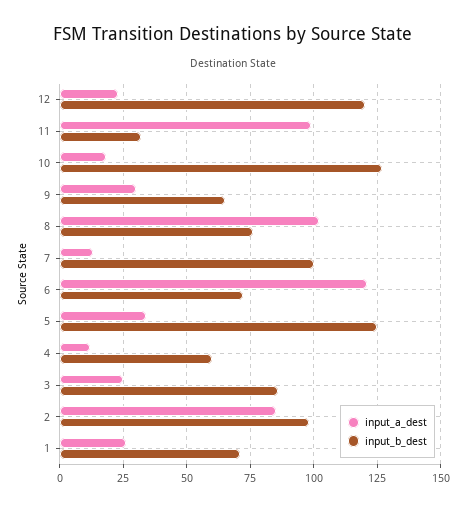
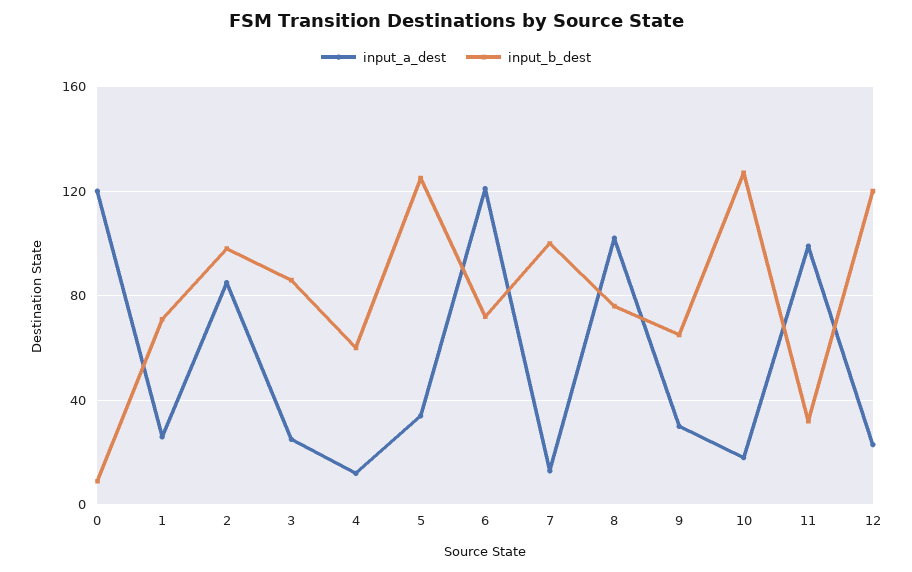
  {
    "input_a_dest": {
      "12": 25,
      "11": 100,
      "10": 20,
      "9": 30,
      "8": 100,
      "7": 15,
      "6": 120,
      "5": 35,
      "4": 10,
      "3": 25,
      "2": 85,
-     "1": 25
+     "1": 25,
+     "0": 120
    },
    "input_b_dest": {
      "12": 120,
      "11": 30,
      "10": 125,
      "9": 65,
      "8": 75,
      "7": 100,
      "6": 70,
      "5": 125,
      "4": 60,
      "3": 85,
      "2": 100,
-     "1": 70
+     "1": 70,
+     "0": 10
    }
  }

